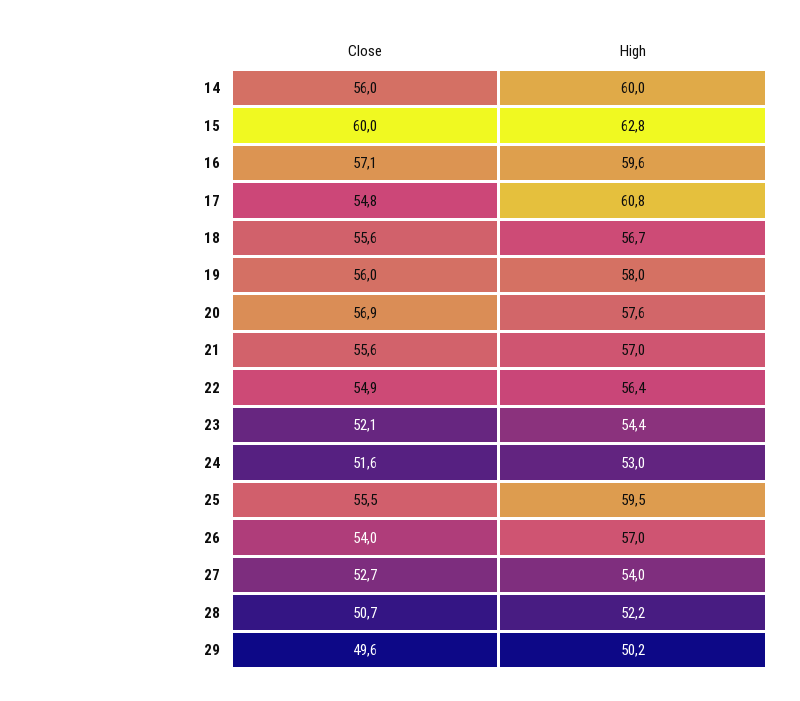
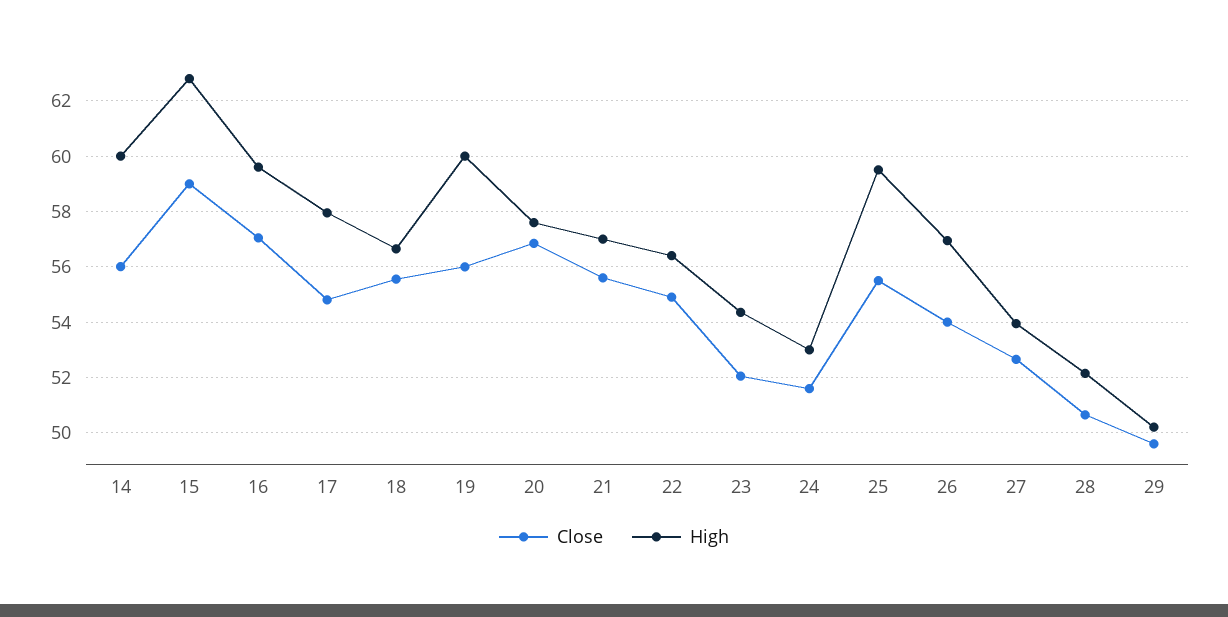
  {
    "Close": {
      "14": 56,
-     "15": 60,
+     "15": 59,
      "16": 57.1,
      "17": 54.8,
      "18": 55.6,
      "19": 56,
      "20": 56.9,
      "21": 55.6,
      "22": 54.9,
      "23": 52.1,
      "24": 51.6,
      "25": 55.5,
      "26": 54,
      "27": 52.7,
      "28": 50.7,
      "29": 49.6
    },
    "High": {
      "14": 60,
      "15": 62.8,
      "16": 59.6,
-     "17": 60.8,
+     "17": 58,
      "18": 56.7,
-     "19": 58,
+     "19": 60,
      "20": 57.6,
      "21": 57,
      "22": 56.4,
      "23": 54.4,
      "24": 53,
      "25": 59.5,
      "26": 57,
      "27": 54,
      "28": 52.2,
      "29": 50.2
    }
  }

